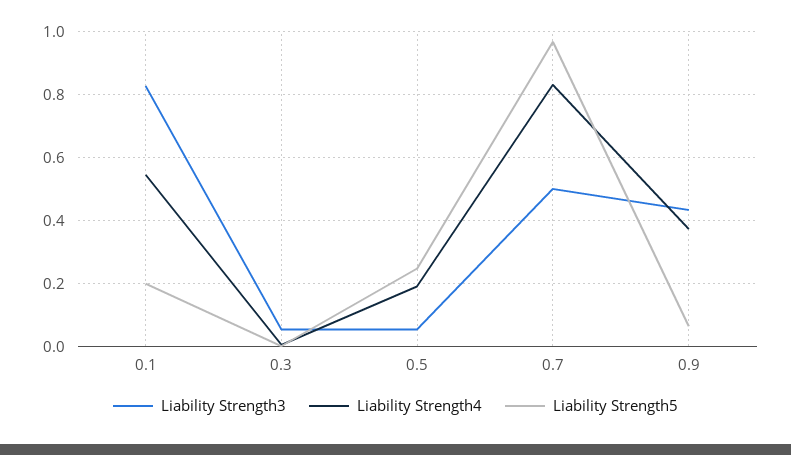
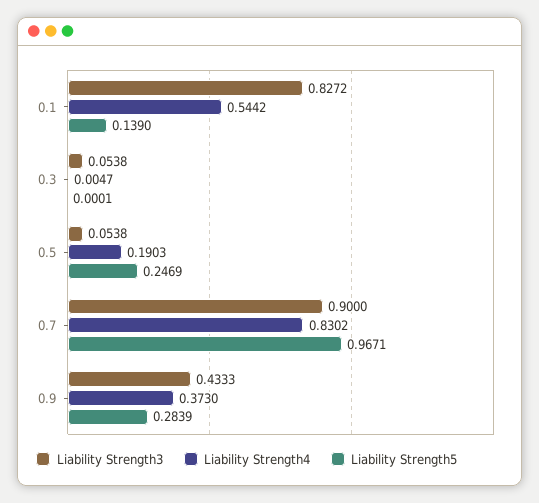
  {
    "Liability Strength3": {
      "0.1": 0.8272,
      "0.3": 0.0538,
      "0.5": 0.0538,
-     "0.7": 0.5,
+     "0.7": 0.9,
      "0.9": 0.4333
    },
    "Liability Strength4": {
      "0.1": 0.5442,
      "0.3": 0.0047,
      "0.5": 0.1903,
      "0.7": 0.8302,
      "0.9": 0.373
    },
    "Liability Strength5": {
-     "0.1": 0.2,
+     "0.1": 0.139,
      "0.3": 0.0001,
      "0.5": 0.2469,
      "0.7": 0.9671,
-     "0.9": 0.06
+     "0.9": 0.2839
    }
  }

